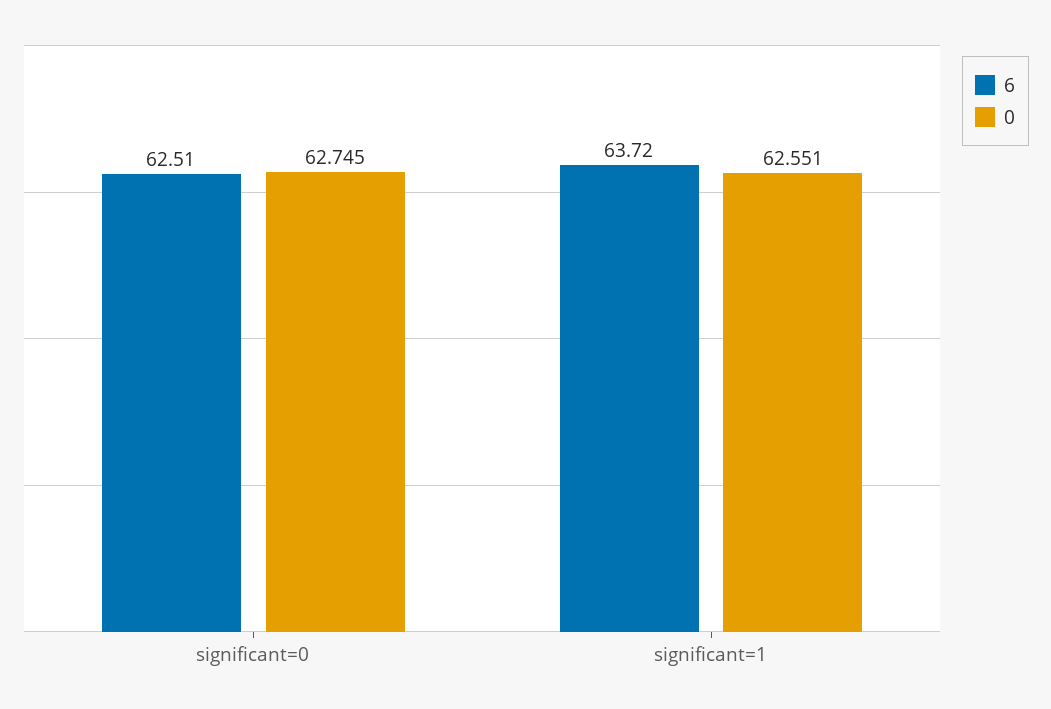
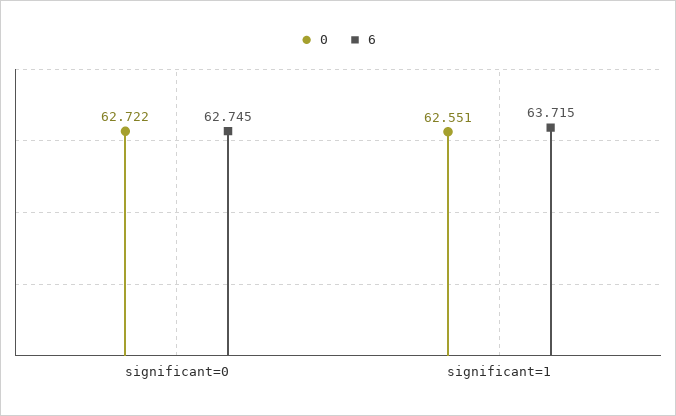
  {
    "6": {
-     "significant=0": 62.51,
+     "significant=0": 62.745,
      "significant=1": 63.715
    },
    "0": {
-     "significant=0": 62.745,
+     "significant=0": 62.722,
      "significant=1": 62.551
    }
  }

